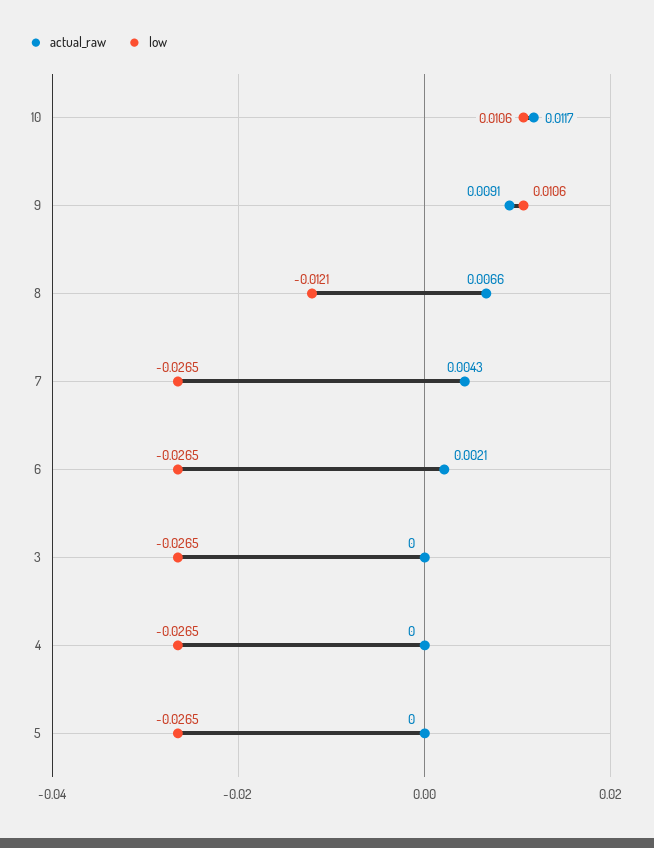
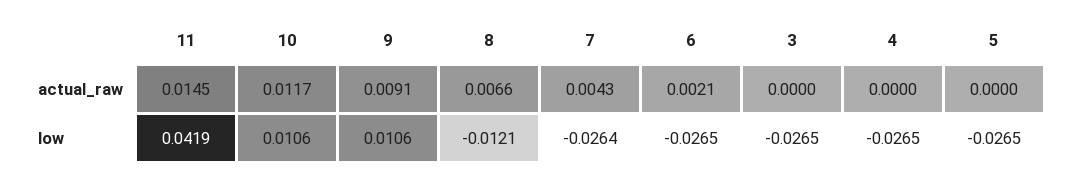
  {
    "actual_raw": {
      "10": 0.0117,
      "9": 0.0091,
      "8": 0.0066,
      "7": 0.0043,
      "6": 0.0021,
      "3": 0,
      "4": 0,
-     "5": 0
+     "5": 0,
+     "11": 0.0145
    },
    "low": {
      "10": 0.0106,
      "9": 0.0106,
      "8": -0.0121,
-     "7": -0.0265,
+     "7": -0.0264,
      "6": -0.0265,
      "3": -0.0265,
      "4": -0.0265,
-     "5": -0.0265
+     "5": -0.0265,
+     "11": 0.0419
    }
  }

